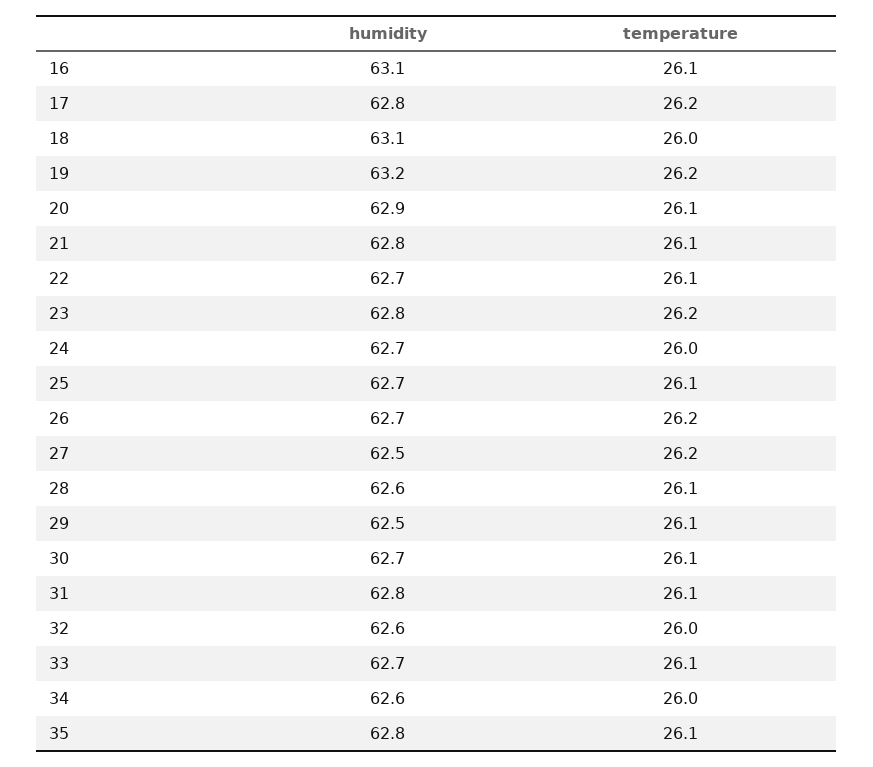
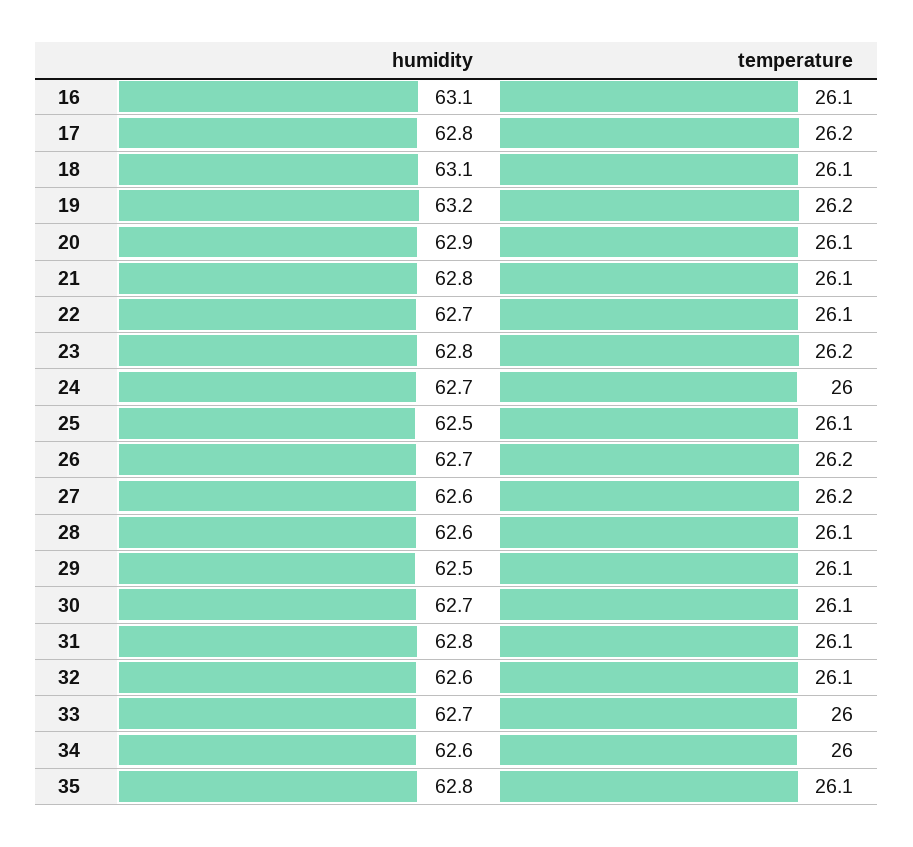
  {
    "humidity": {
      "16": 63.1,
      "17": 62.8,
      "18": 63.1,
      "19": 63.2,
      "20": 62.9,
      "21": 62.8,
      "22": 62.7,
      "23": 62.8,
      "24": 62.7,
-     "25": 62.7,
+     "25": 62.5,
      "26": 62.7,
-     "27": 62.5,
+     "27": 62.6,
      "28": 62.6,
      "29": 62.5,
      "30": 62.7,
      "31": 62.8,
      "32": 62.6,
      "33": 62.7,
      "34": 62.6,
      "35": 62.8
    },
    "temperature": {
      "16": 26.1,
      "17": 26.2,
-     "18": 26,
+     "18": 26.1,
      "19": 26.2,
      "20": 26.1,
      "21": 26.1,
      "22": 26.1,
      "23": 26.2,
      "24": 26,
      "25": 26.1,
      "26": 26.2,
      "27": 26.2,
      "28": 26.1,
      "29": 26.1,
      "30": 26.1,
      "31": 26.1,
-     "32": 26,
+     "32": 26.1,
-     "33": 26.1,
+     "33": 26,
      "34": 26,
      "35": 26.1
    }
  }

